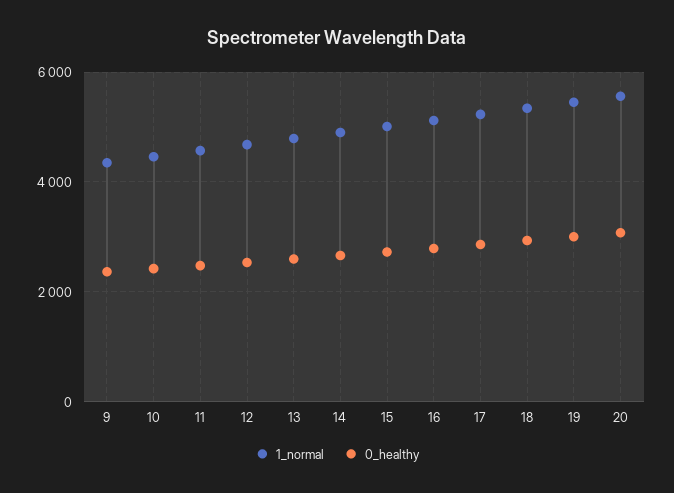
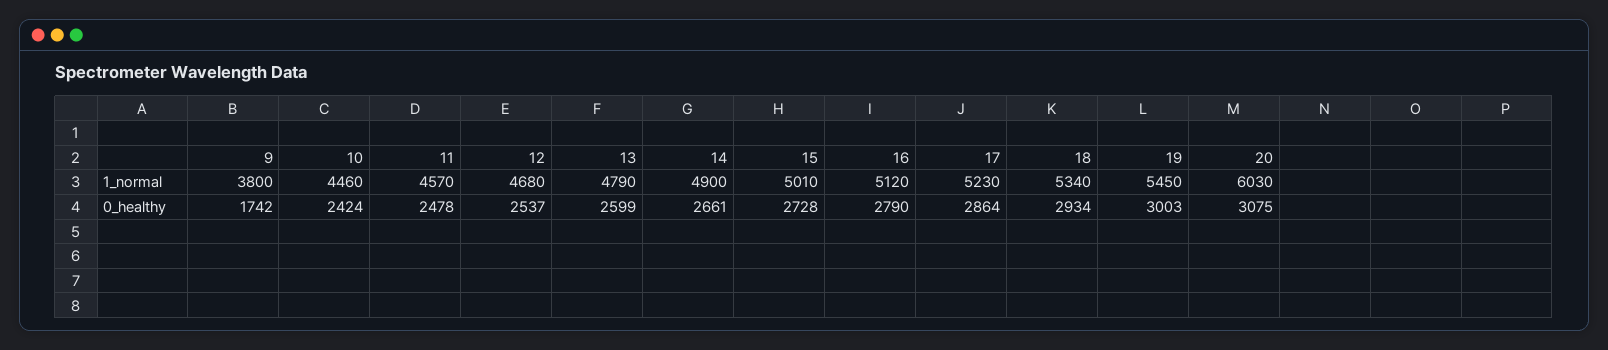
  {
    "1_normal": {
-     "9": 4400,
+     "9": 3800,
      "10": 4460,
      "11": 4570,
      "12": 4680,
      "13": 4790,
      "14": 4900,
      "15": 5010,
      "16": 5120,
      "17": 5230,
      "18": 5340,
      "19": 5450,
-     "20": 5600
+     "20": 6030
    },
    "0_healthy": {
-     "9": 2400,
+     "9": 1742,
      "10": 2424,
      "11": 2478,
      "12": 2537,
      "13": 2599,
      "14": 2661,
      "15": 2728,
      "16": 2790,
      "17": 2864,
      "18": 2934,
      "19": 3003,
      "20": 3075
    }
  }

